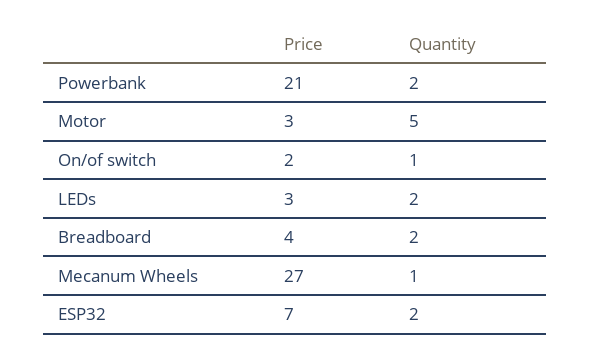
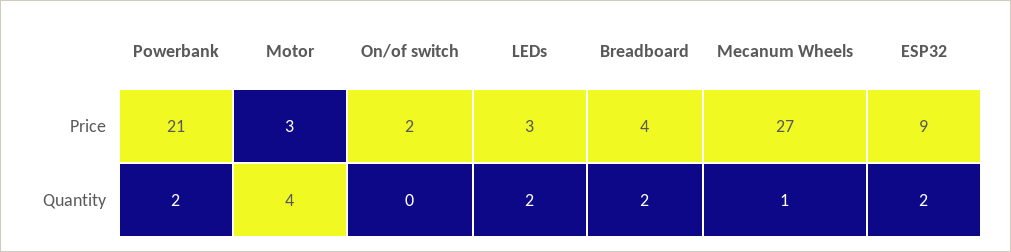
  {
    "Price": {
      "Powerbank": 21,
      "Motor": 3,
      "On/of switch": 2,
      "LEDs": 3,
      "Breadboard": 4,
      "Mecanum Wheels": 27,
-     "ESP32": 7
+     "ESP32": 9
    },
    "Quantity": {
      "Powerbank": 2,
-     "Motor": 5,
+     "Motor": 4,
-     "On/of switch": 1,
+     "On/of switch": 0,
      "LEDs": 2,
      "Breadboard": 2,
      "Mecanum Wheels": 1,
      "ESP32": 2
    }
  }

